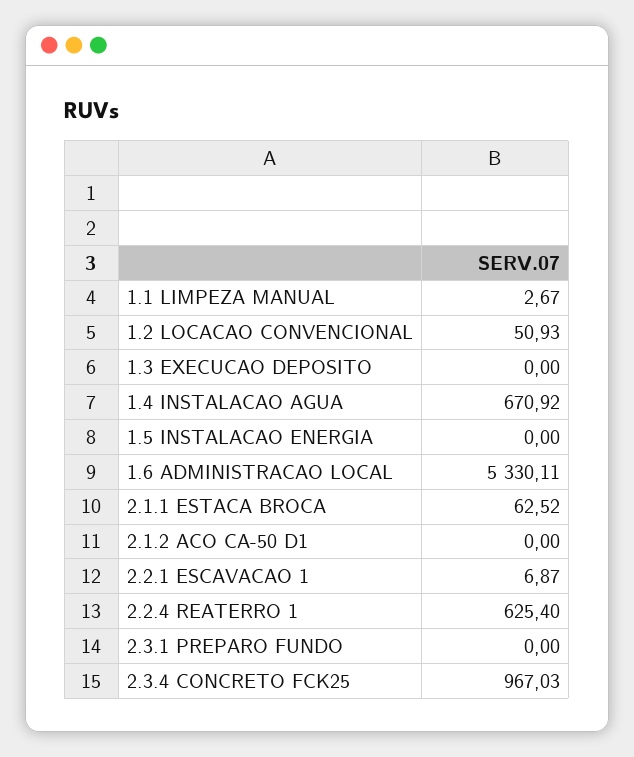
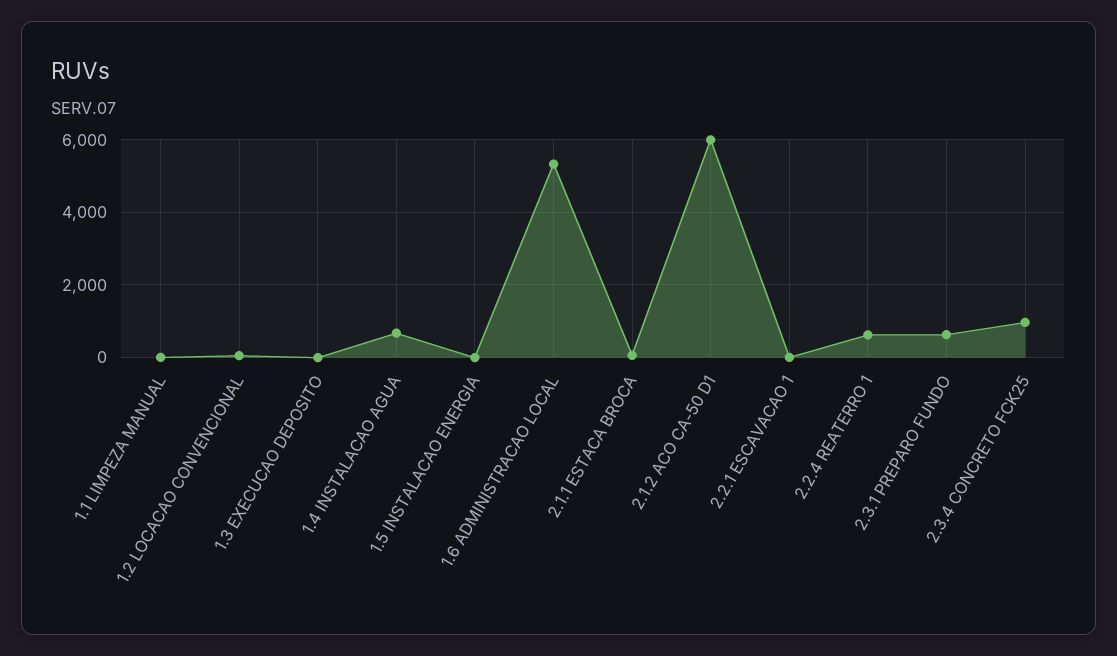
  {
    "1.1 LIMPEZA MANUAL": 2.67,
    "1.2 LOCACAO CONVENCIONAL": 50.93,
    "1.3 EXECUCAO DEPOSITO": 0,
    "1.4 INSTALACAO AGUA": 670.92,
    "1.5 INSTALACAO ENERGIA": 0,
    "1.6 ADMINISTRACAO LOCAL": 5330.11,
    "2.1.1 ESTACA BROCA": 62.52,
-   "2.1.2 ACO CA-50 D1": 0,
+   "2.1.2 ACO CA-50 D1": 6000,
    "2.2.1 ESCAVACAO 1": 6.87,
    "2.2.4 REATERRO 1": 625.4,
-   "2.3.1 PREPARO FUNDO": 0,
+   "2.3.1 PREPARO FUNDO": 600,
    "2.3.4 CONCRETO FCK25": 967.03
  }

